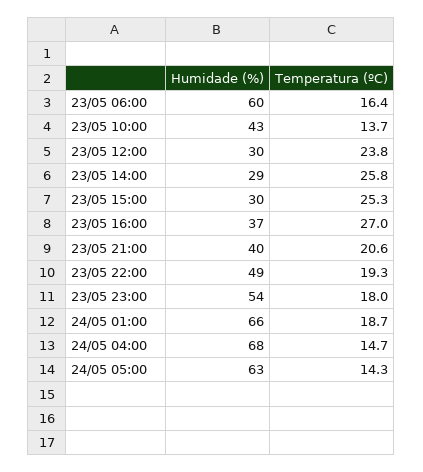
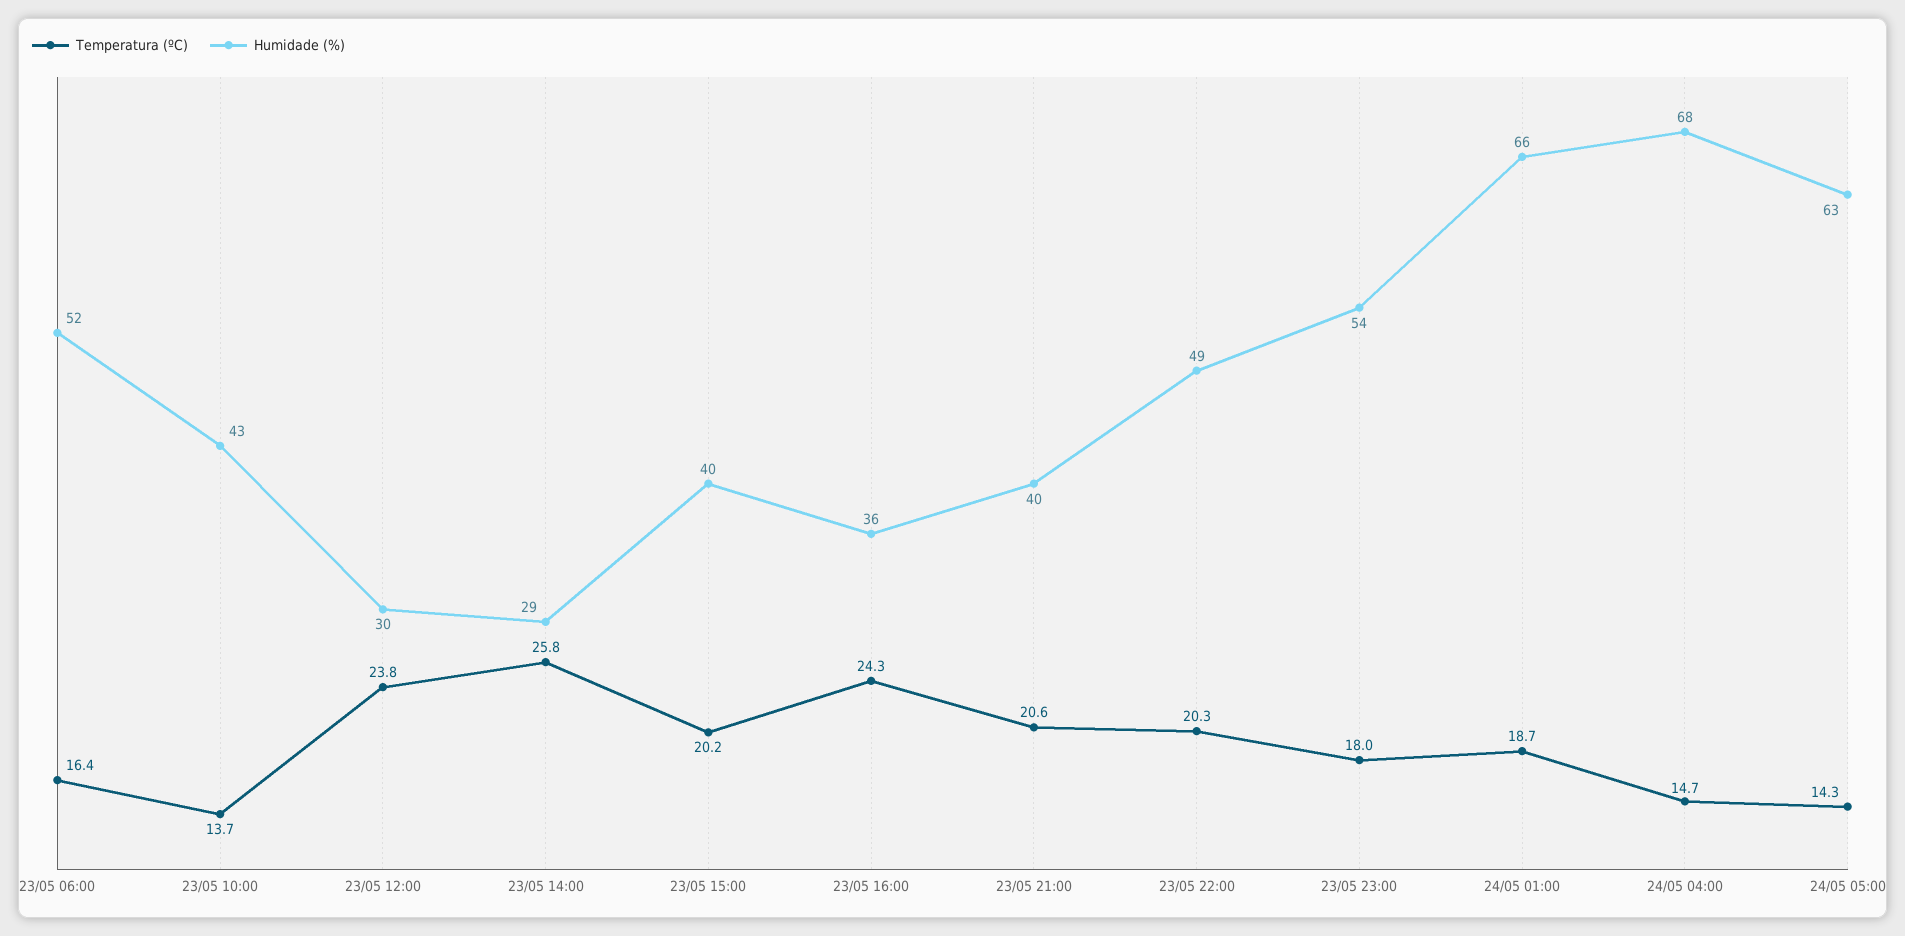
  {
    "Humidade (%)": {
-     "23/05 06:00": 60,
+     "23/05 06:00": 52,
      "23/05 10:00": 43,
      "23/05 12:00": 30,
      "23/05 14:00": 29,
-     "23/05 15:00": 30,
+     "23/05 15:00": 40,
-     "23/05 16:00": 37,
+     "23/05 16:00": 36,
      "23/05 21:00": 40,
      "23/05 22:00": 49,
      "23/05 23:00": 54,
      "24/05 01:00": 66,
      "24/05 04:00": 68,
      "24/05 05:00": 63
    },
    "Temperatura (ºC)": {
      "23/05 06:00": 16.4,
      "23/05 10:00": 13.7,
      "23/05 12:00": 23.8,
      "23/05 14:00": 25.8,
-     "23/05 15:00": 25.3,
+     "23/05 15:00": 20.2,
-     "23/05 16:00": 27,
+     "23/05 16:00": 24.3,
      "23/05 21:00": 20.6,
-     "23/05 22:00": 19.3,
+     "23/05 22:00": 20.3,
      "23/05 23:00": 18,
      "24/05 01:00": 18.7,
      "24/05 04:00": 14.7,
      "24/05 05:00": 14.3
    }
  }

